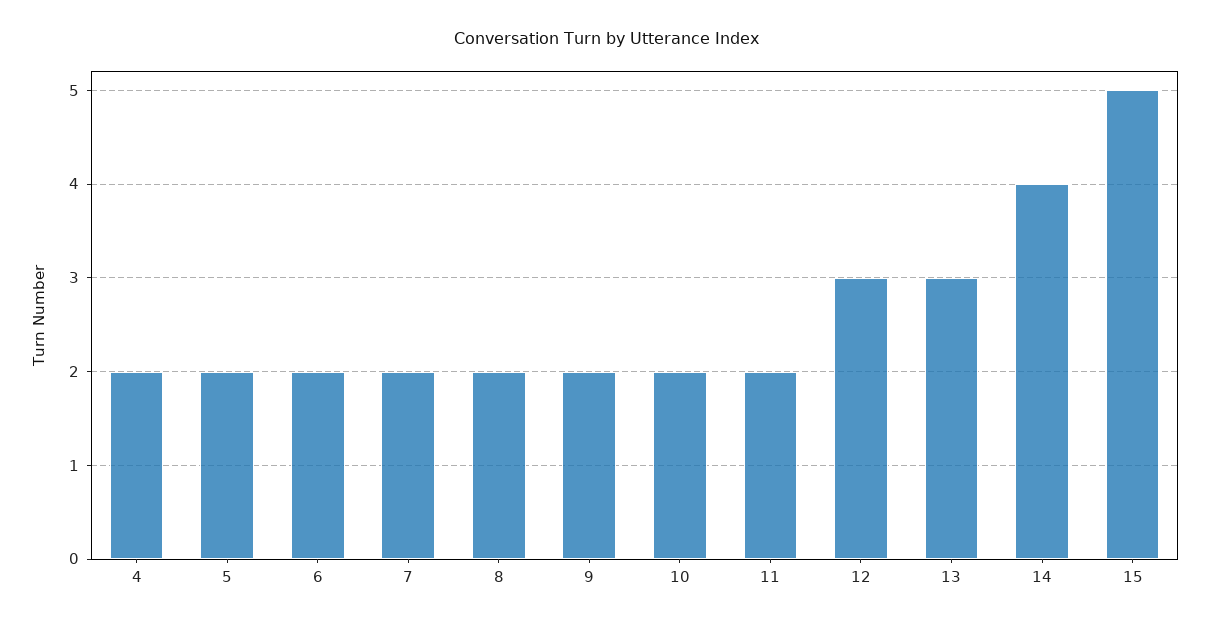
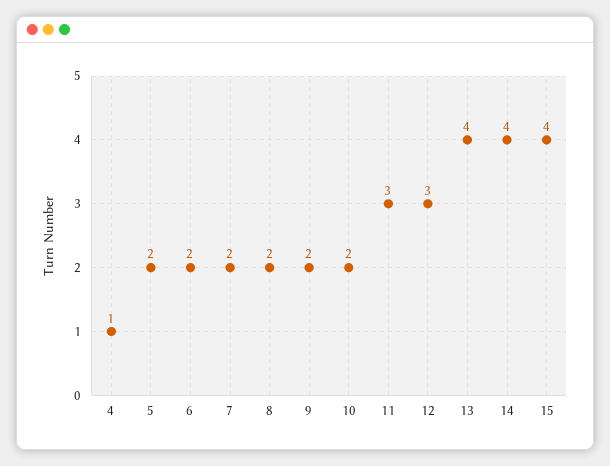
  {
-   "4": 2,
+   "4": 1,
    "5": 2,
    "6": 2,
    "7": 2,
    "8": 2,
    "9": 2,
    "10": 2,
-   "11": 2,
+   "11": 3,
    "12": 3,
-   "13": 3,
+   "13": 4,
    "14": 4,
-   "15": 5
+   "15": 4
  }

